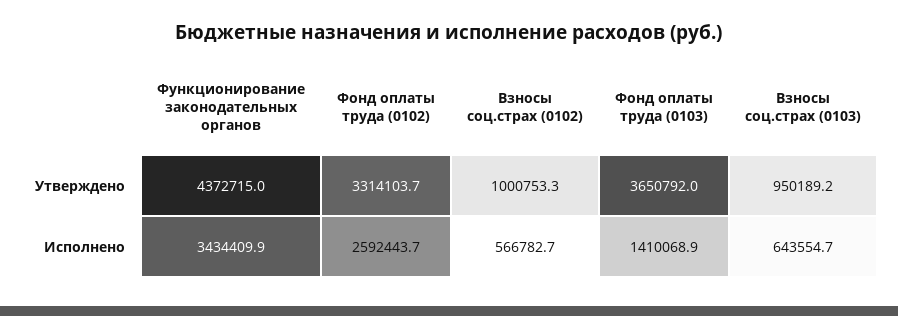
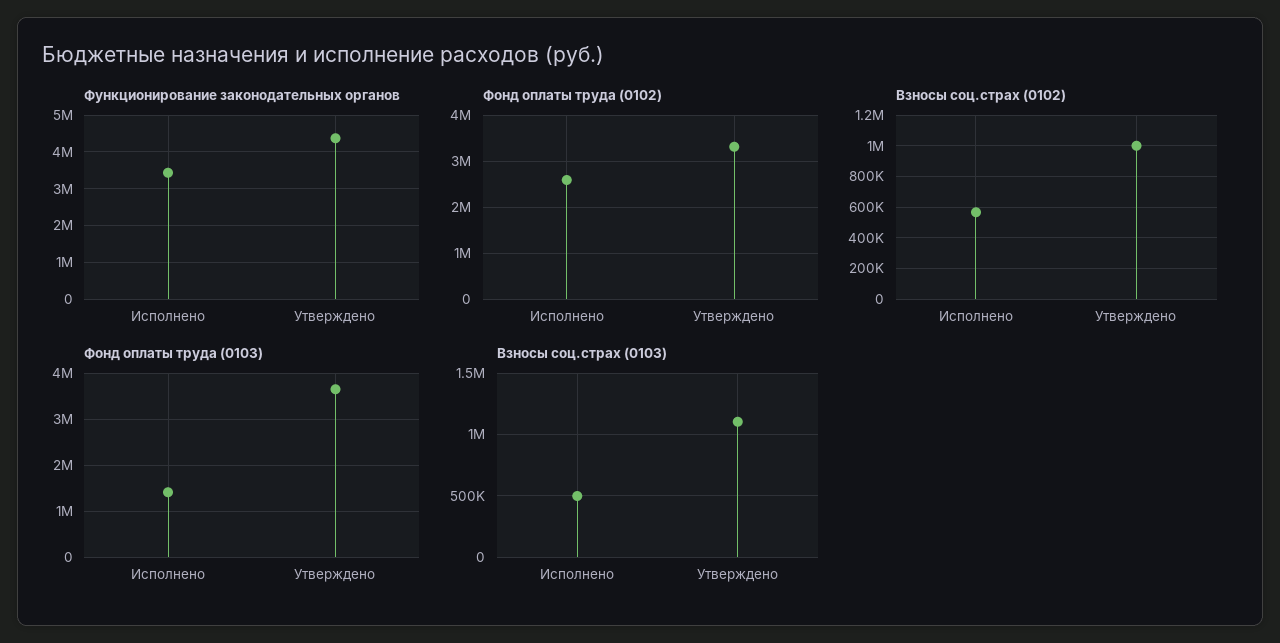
  {
    "Функционирование законодательных органов": {
      "Утверждено": 4372715,
      "Исполнено": 3434409.9
    },
    "Фонд оплаты труда (0102)": {
      "Утверждено": 3314103.7,
      "Исполнено": 2592443.7
    },
    "Взносы соц.страх (0102)": {
      "Утверждено": 1000753.3,
      "Исполнено": 566782.7
    },
    "Фонд оплаты труда (0103)": {
      "Утверждено": 3650792,
      "Исполнено": 1410068.9
    },
    "Взносы соц.страх (0103)": {
-     "Утверждено": 950189.2,
+     "Утверждено": 1100000,
-     "Исполнено": 643554.7
+     "Исполнено": 500000
    }
  }

